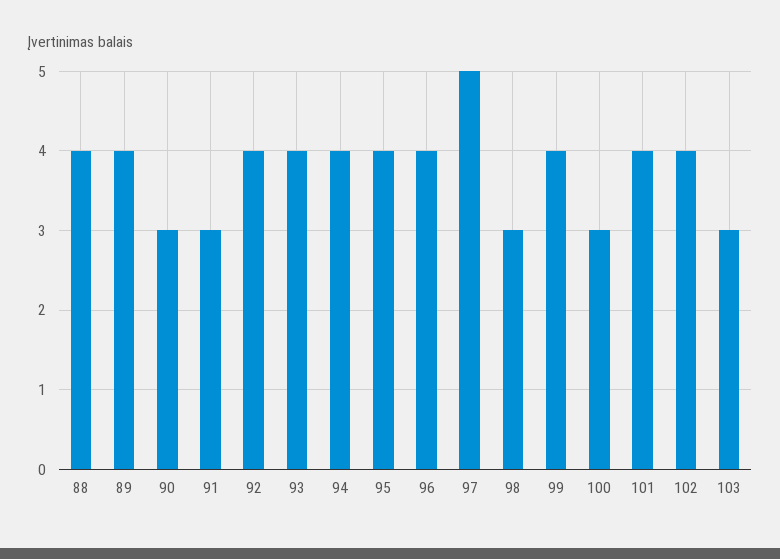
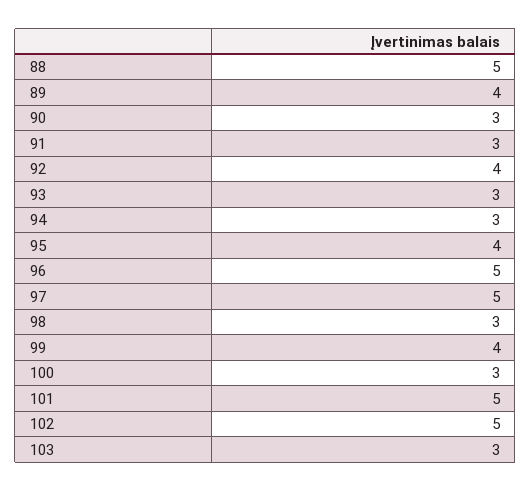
  {
-   "88": 4,
+   "88": 5,
    "89": 4,
    "90": 3,
    "91": 3,
    "92": 4,
-   "93": 4,
+   "93": 3,
-   "94": 4,
+   "94": 3,
    "95": 4,
-   "96": 4,
+   "96": 5,
    "97": 5,
    "98": 3,
    "99": 4,
    "100": 3,
-   "101": 4,
+   "101": 5,
-   "102": 4,
+   "102": 5,
    "103": 3
  }

